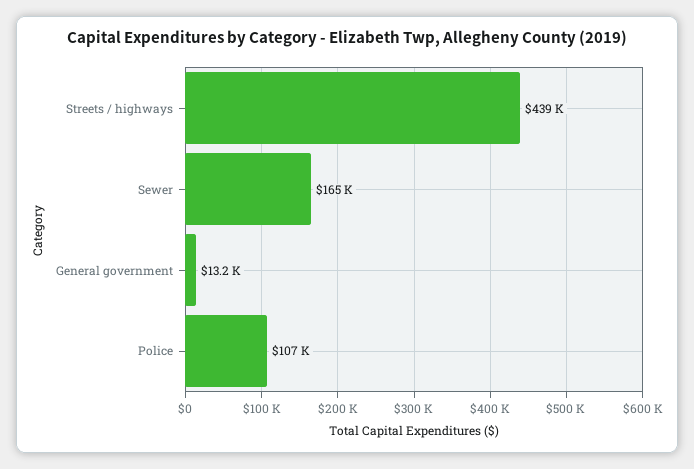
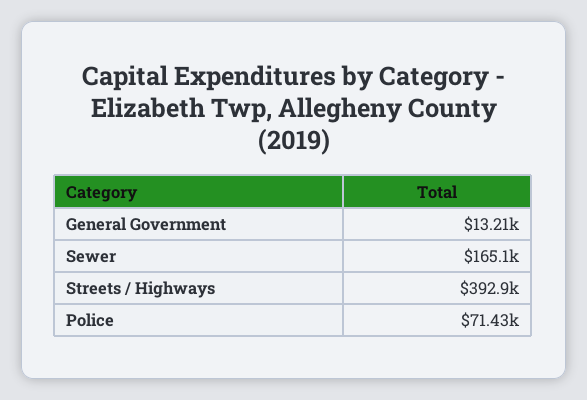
  {
-   "Streets / highways": 439000,
+   "Streets / highways": 392900,
    "Sewer": 165100,
    "General government": 13210,
-   "Police": 107000
+   "Police": 71430
  }

